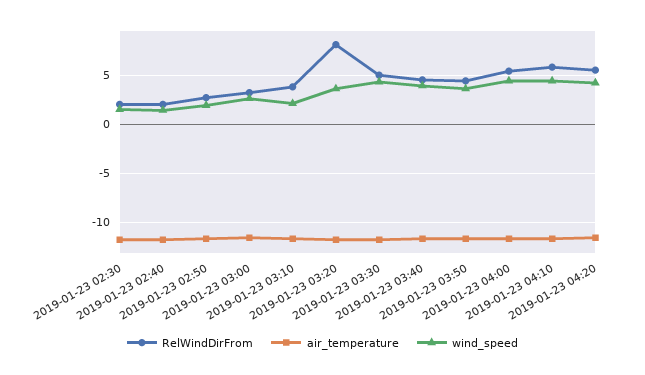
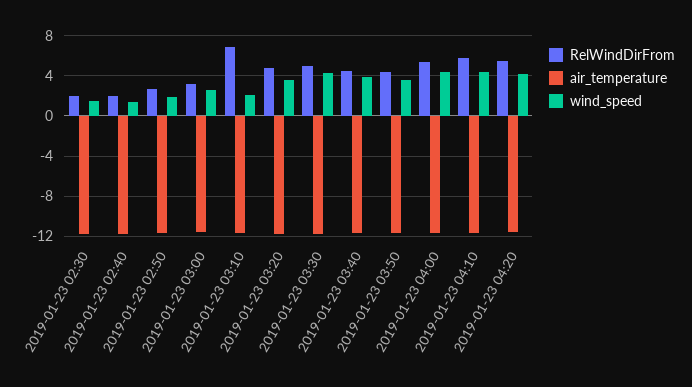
  {
    "RelWindDirFrom": {
      "2019-01-23 02:30": 2,
      "2019-01-23 02:40": 2,
      "2019-01-23 02:50": 3,
      "2019-01-23 03:00": 3,
-     "2019-01-23 03:10": 4,
+     "2019-01-23 03:10": 7,
-     "2019-01-23 03:20": 8,
+     "2019-01-23 03:20": 5,
      "2019-01-23 03:30": 5,
      "2019-01-23 03:40": 5,
      "2019-01-23 03:50": 4,
      "2019-01-23 04:00": 5,
      "2019-01-23 04:10": 6,
      "2019-01-23 04:20": 6
    },
    "air_temperature": {
      "2019-01-23 02:30": -12,
      "2019-01-23 02:40": -12,
      "2019-01-23 02:50": -12,
      "2019-01-23 03:00": -12,
      "2019-01-23 03:10": -12,
      "2019-01-23 03:20": -12,
      "2019-01-23 03:30": -12,
      "2019-01-23 03:40": -12,
      "2019-01-23 03:50": -12,
      "2019-01-23 04:00": -12,
      "2019-01-23 04:10": -12,
      "2019-01-23 04:20": -12
    },
    "wind_speed": {
      "2019-01-23 02:30": 2,
      "2019-01-23 02:40": 1,
      "2019-01-23 02:50": 2,
      "2019-01-23 03:00": 3,
      "2019-01-23 03:10": 2,
      "2019-01-23 03:20": 4,
      "2019-01-23 03:30": 4,
      "2019-01-23 03:40": 4,
      "2019-01-23 03:50": 4,
      "2019-01-23 04:00": 4,
      "2019-01-23 04:10": 4,
      "2019-01-23 04:20": 4
    }
  }

